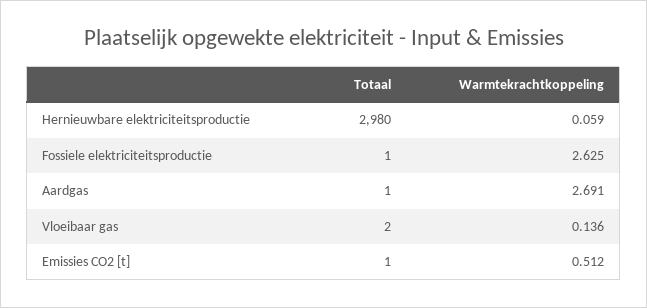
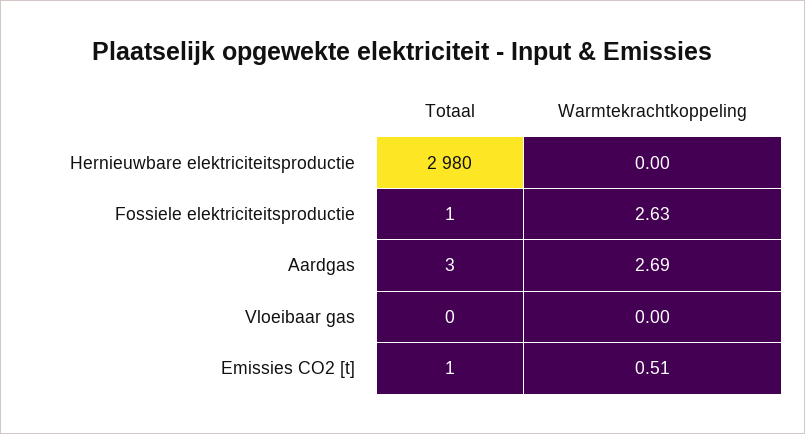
  {
    "Totaal": {
      "Hernieuwbare elektriciteitsproductie": 2980,
      "Fossiele elektriciteitsproductie": 1,
-     "Aardgas": 1,
+     "Aardgas": 3,
-     "Vloeibaar gas": 2,
+     "Vloeibaar gas": 0,
      "Emissies CO2 [t]": 1
    },
    "Warmtekrachtkoppeling": {
-     "Hernieuwbare elektriciteitsproductie": 0.059,
+     "Hernieuwbare elektriciteitsproductie": 0,
      "Fossiele elektriciteitsproductie": 2.625,
      "Aardgas": 2.691,
-     "Vloeibaar gas": 0.136,
+     "Vloeibaar gas": 0,
      "Emissies CO2 [t]": 0.512
    }
  }

